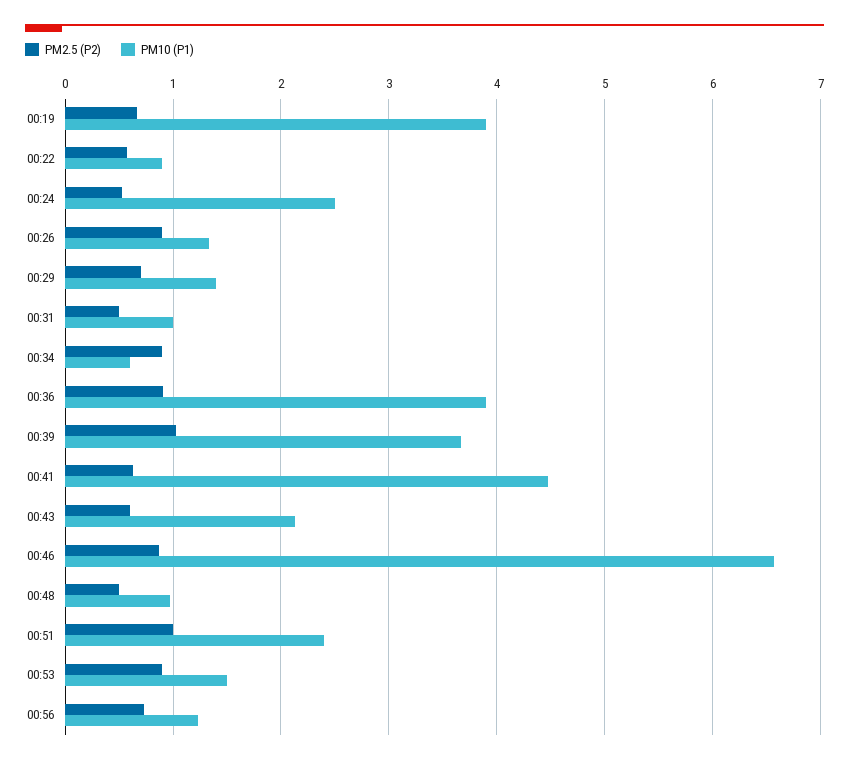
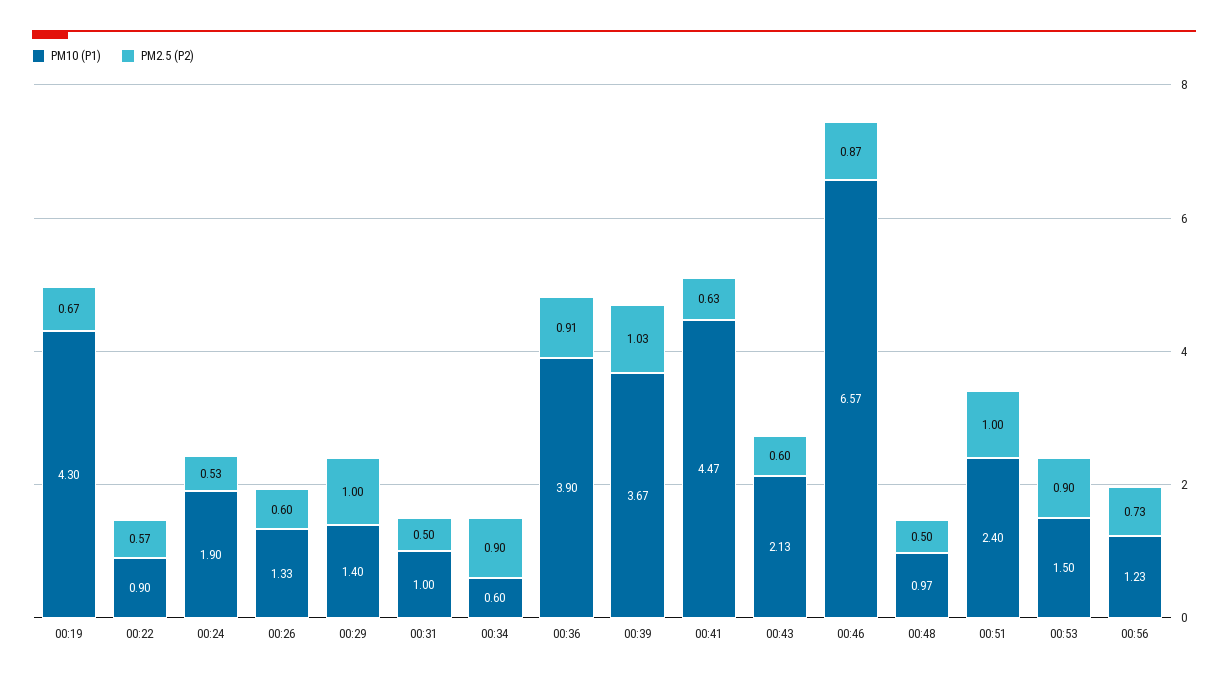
  {
    "PM2.5 (P2)": {
      "00:19": 0.67,
      "00:22": 0.57,
      "00:24": 0.53,
-     "00:26": 0.9,
+     "00:26": 0.6,
-     "00:29": 0.7,
+     "00:29": 1,
      "00:31": 0.5,
      "00:34": 0.9,
      "00:36": 0.91,
      "00:39": 1.03,
      "00:41": 0.63,
      "00:43": 0.6,
      "00:46": 0.87,
      "00:48": 0.5,
      "00:51": 1,
      "00:53": 0.9,
      "00:56": 0.73
    },
    "PM10 (P1)": {
-     "00:19": 3.9,
+     "00:19": 4.3,
      "00:22": 0.9,
-     "00:24": 2.5,
+     "00:24": 1.9,
      "00:26": 1.33,
      "00:29": 1.4,
      "00:31": 1,
      "00:34": 0.6,
      "00:36": 3.9,
      "00:39": 3.67,
      "00:41": 4.47,
      "00:43": 2.13,
      "00:46": 6.57,
      "00:48": 0.97,
      "00:51": 2.4,
      "00:53": 1.5,
      "00:56": 1.23
    }
  }

